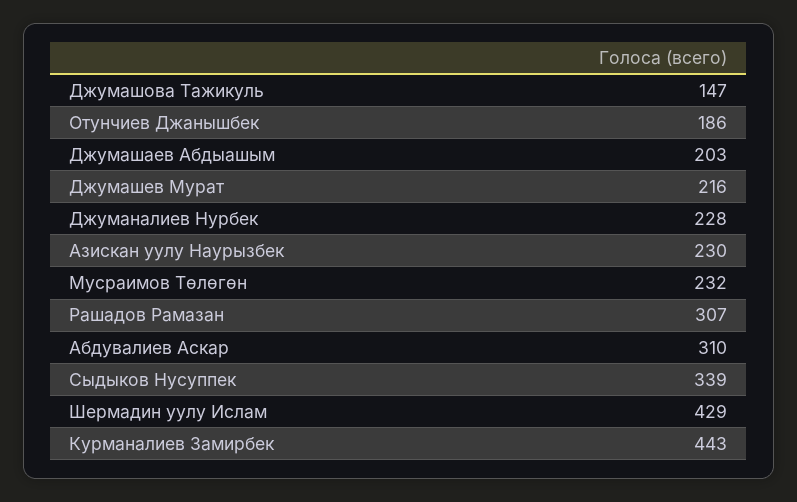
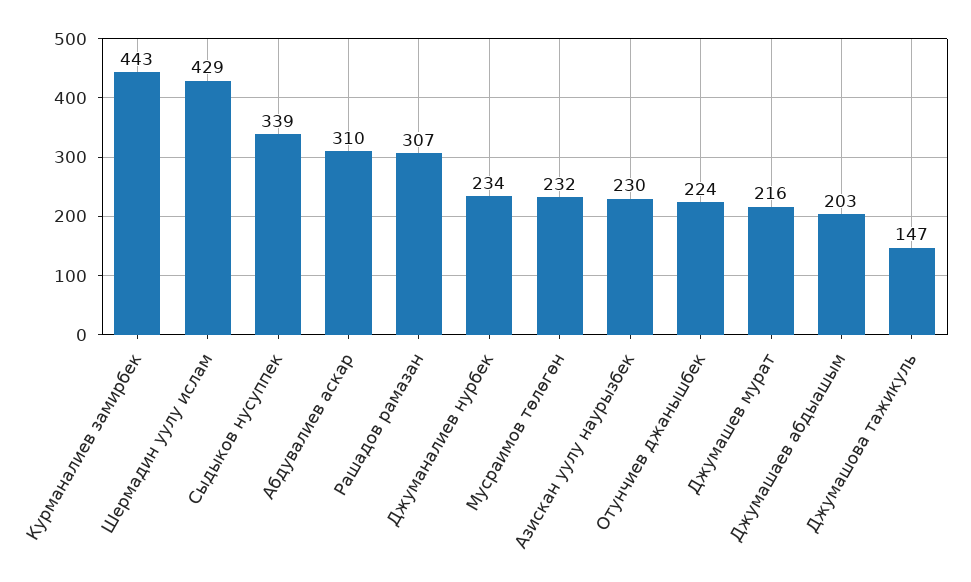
  {
    "Джумашова Тажикуль": 147,
-   "Отунчиев Джанышбек": 186,
+   "Отунчиев Джанышбек": 224,
    "Джумашаев Абдыашым": 203,
    "Джумашев Мурат": 216,
-   "Джуманалиев Нурбек": 228,
+   "Джуманалиев Нурбек": 234,
    "Азискан уулу Наурызбек": 230,
    "Мусраимов Төлөгөн": 232,
    "Рашадов Рамазан": 307,
    "Абдувалиев Аскар": 310,
    "Сыдыков Нусуппек": 339,
    "Шермадин уулу Ислам": 429,
    "Курманалиев Замирбек": 443
  }

